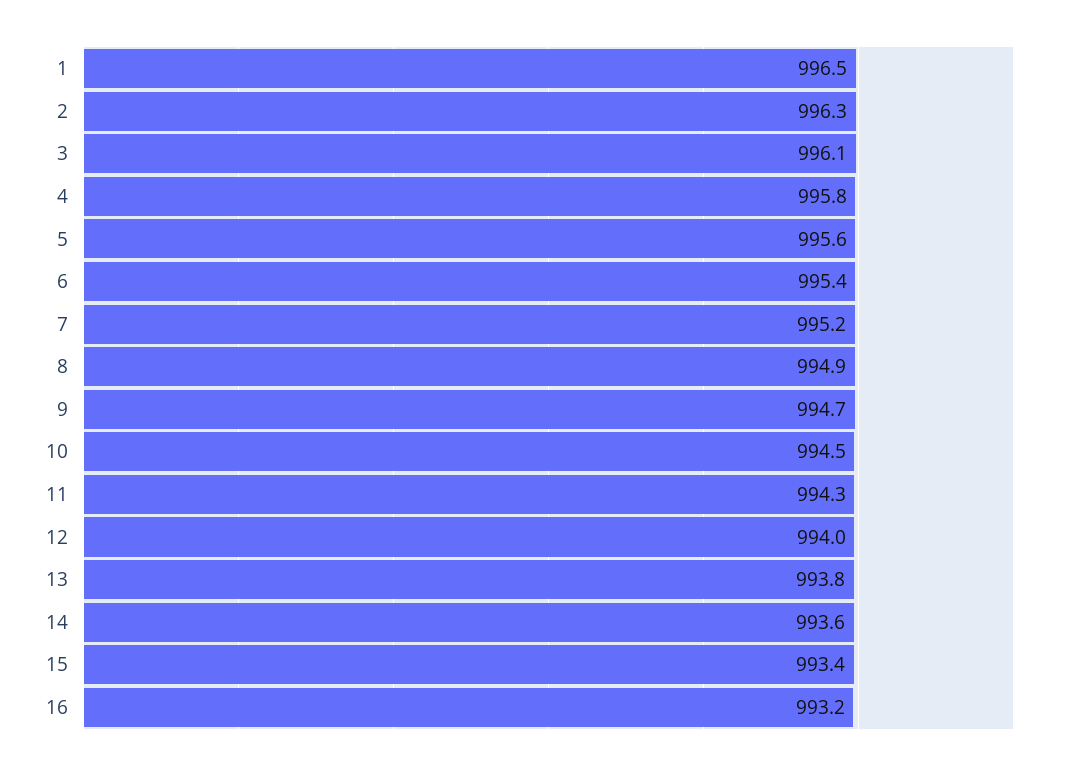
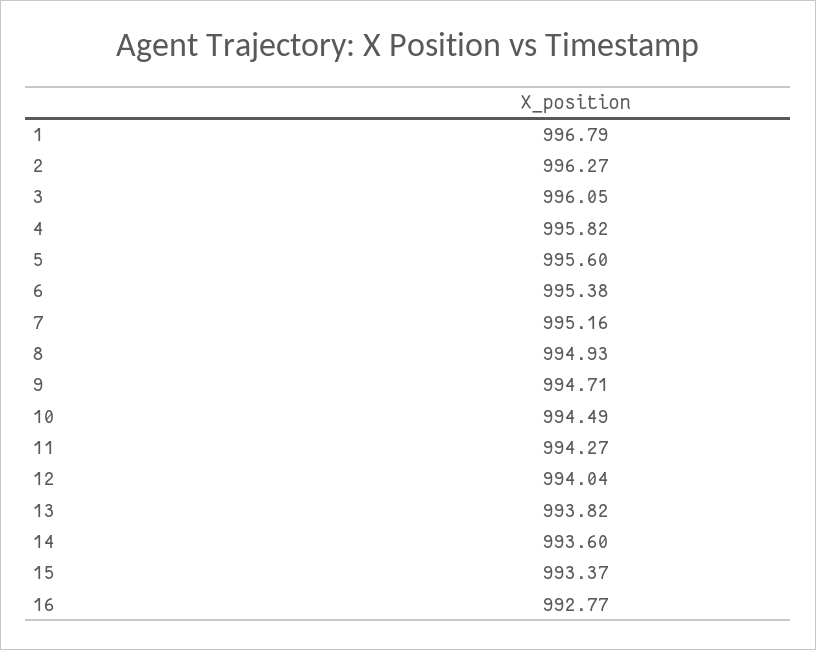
  {
-   "1": 996.5,
+   "1": 996.79,
    "2": 996.27,
    "3": 996.05,
    "4": 995.82,
    "5": 995.6,
    "6": 995.38,
    "7": 995.16,
    "8": 994.93,
    "9": 994.71,
    "10": 994.49,
    "11": 994.27,
    "12": 994.04,
    "13": 993.82,
    "14": 993.6,
    "15": 993.37,
-   "16": 993.2
+   "16": 992.77
  }

